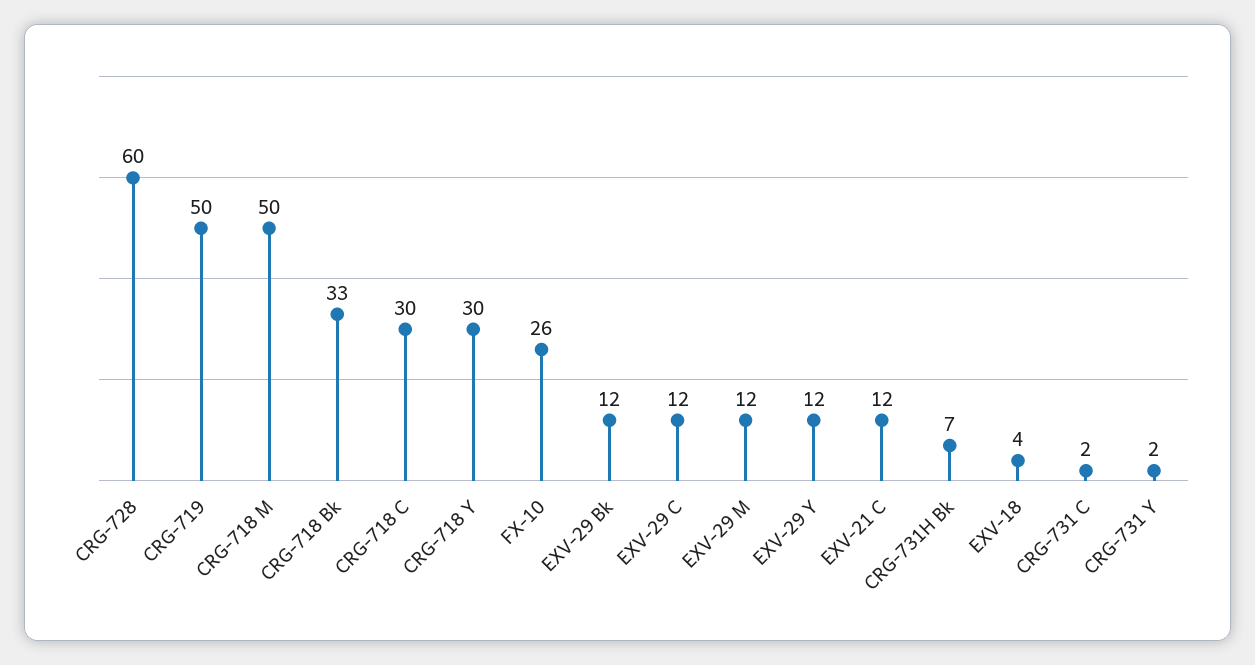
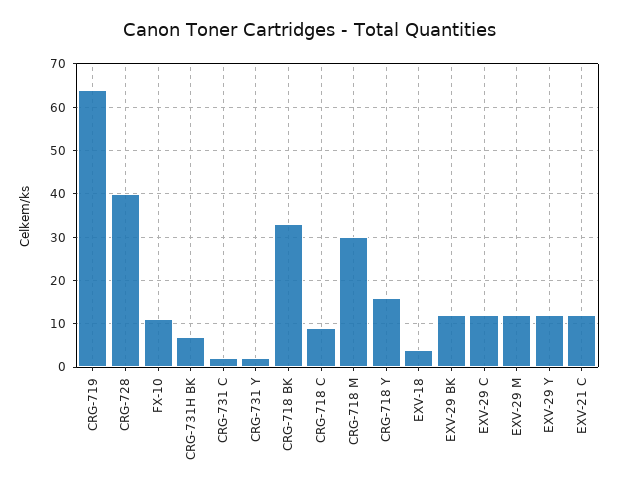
  {
-   "CRG-728": 60,
+   "CRG-728": 40,
-   "CRG-719": 50,
+   "CRG-719": 65,
-   "CRG-718 M": 50,
+   "CRG-718 M": 30,
    "CRG-718 Bk": 33,
-   "CRG-718 C": 30,
+   "CRG-718 C": 10,
-   "CRG-718 Y": 30,
+   "CRG-718 Y": 15,
-   "FX-10": 26,
+   "FX-10": 10,
    "EXV-29 Bk": 12,
    "EXV-29 C": 12,
    "EXV-29 M": 12,
    "EXV-29 Y": 12,
    "EXV-21 C": 12,
    "CRG-731H Bk": 7,
    "EXV-18": 4,
    "CRG-731 C": 2,
    "CRG-731 Y": 2
  }

